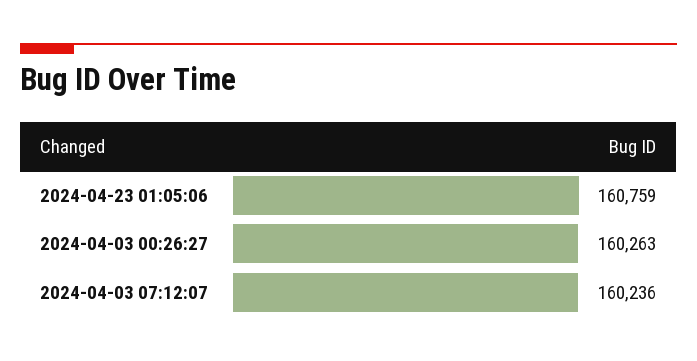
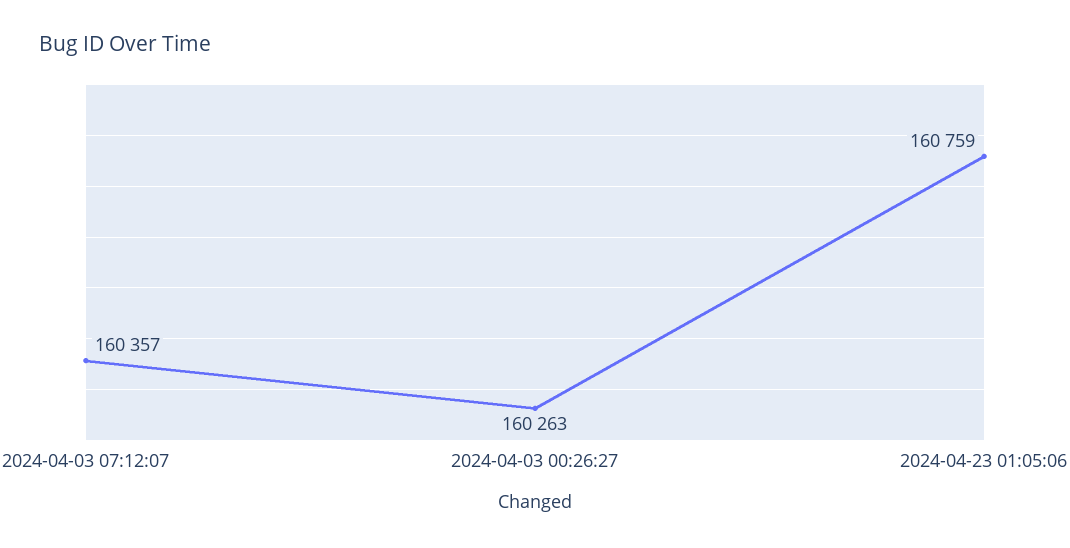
  {
    "2024-04-23 01:05:06": 160759,
    "2024-04-03 00:26:27": 160263,
-   "2024-04-03 07:12:07": 160236
+   "2024-04-03 07:12:07": 160357
  }

